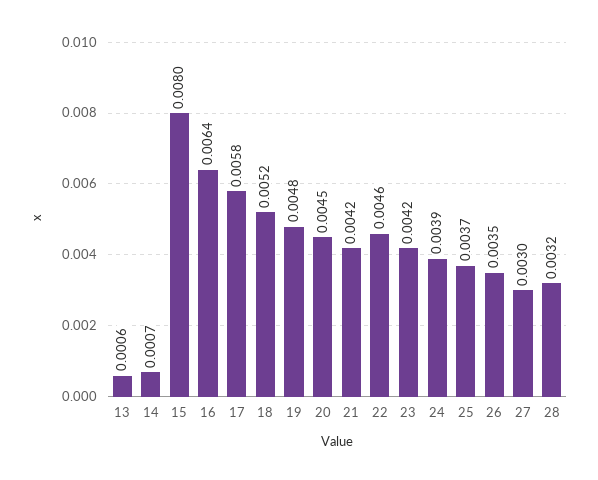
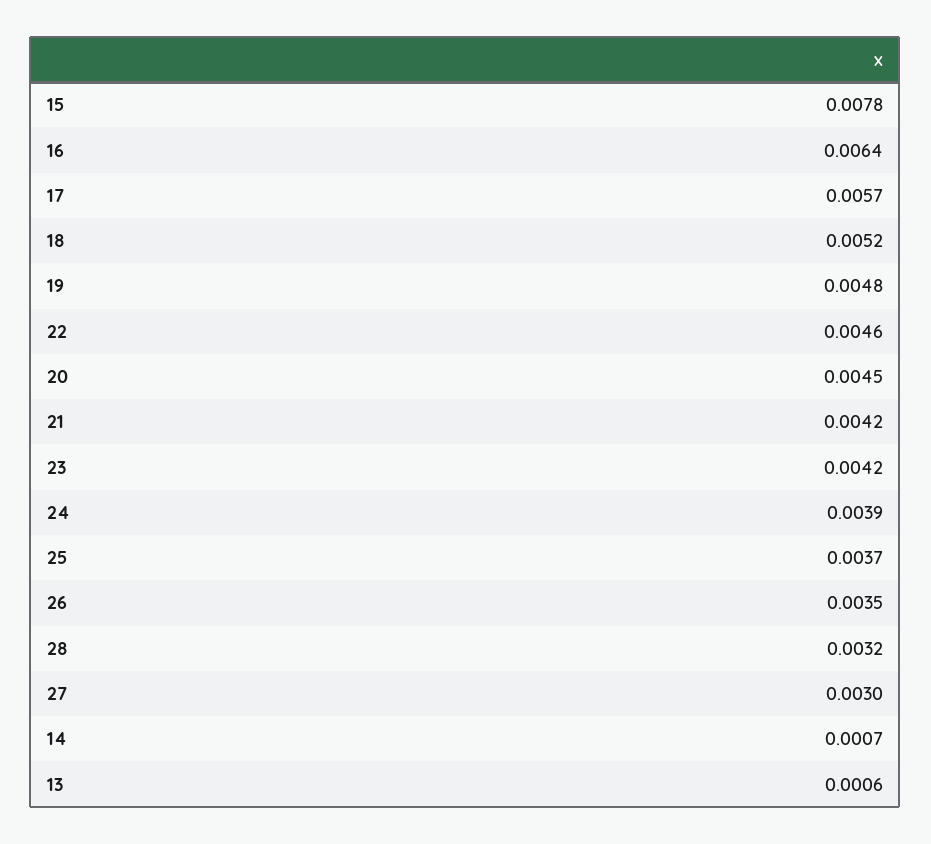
  {
    "13": 0.0006,
    "14": 0.0007,
-   "15": 0.008,
+   "15": 0.0078,
    "16": 0.0064,
-   "17": 0.0058,
+   "17": 0.0057,
    "18": 0.0052,
    "19": 0.0048,
    "20": 0.0045,
    "21": 0.0042,
    "22": 0.0046,
    "23": 0.0042,
    "24": 0.0039,
    "25": 0.0037,
    "26": 0.0035,
    "27": 0.003,
    "28": 0.0032
  }

